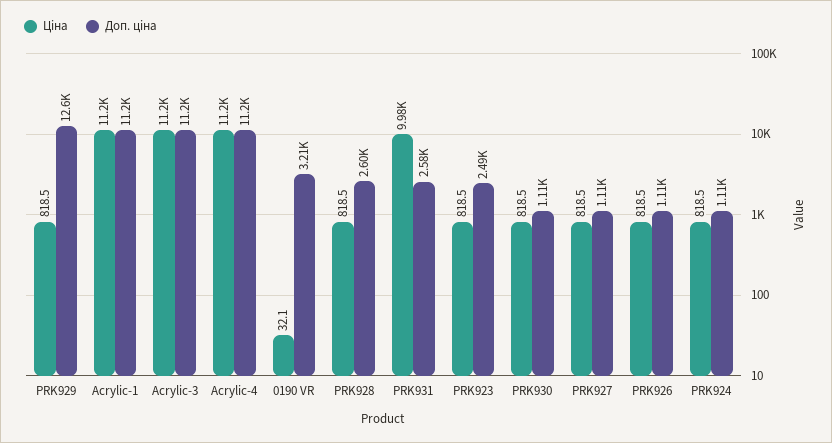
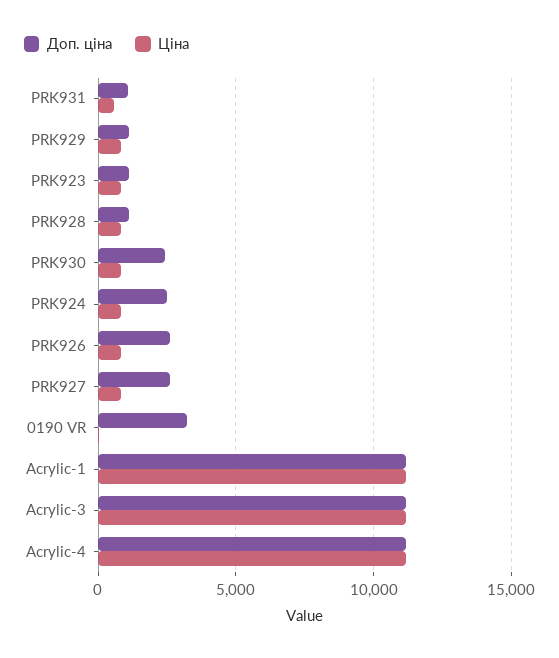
  {
    "Ціна": {
      "PRK929": 818.5,
      "Acrylic-1": 11200,
      "Acrylic-3": 11200,
      "Acrylic-4": 11200,
      "0190 VR": 32.1,
      "PRK928": 818.5,
-     "PRK931": 9980,
+     "PRK931": 500,
      "PRK923": 818.5,
      "PRK930": 818.5,
      "PRK927": 818.5,
      "PRK926": 818.5,
      "PRK924": 818.5
    },
    "Доп. ціна": {
-     "PRK929": 12600,
+     "PRK929": 1000,
      "Acrylic-1": 11200,
      "Acrylic-3": 11200,
      "Acrylic-4": 11200,
      "0190 VR": 3210,
-     "PRK928": 2600,
+     "PRK928": 1000,
-     "PRK931": 2580,
+     "PRK931": 1000,
-     "PRK923": 2490,
+     "PRK923": 1000,
-     "PRK930": 1110,
+     "PRK930": 2500,
-     "PRK927": 1110,
+     "PRK927": 2500,
-     "PRK926": 1110,
+     "PRK926": 2500,
-     "PRK924": 1110
+     "PRK924": 2500
    }
  }

